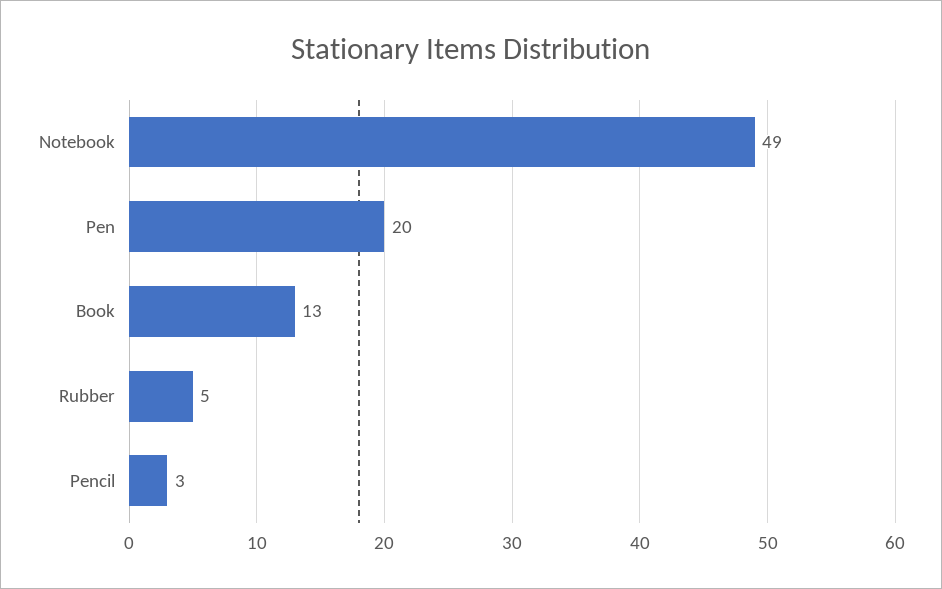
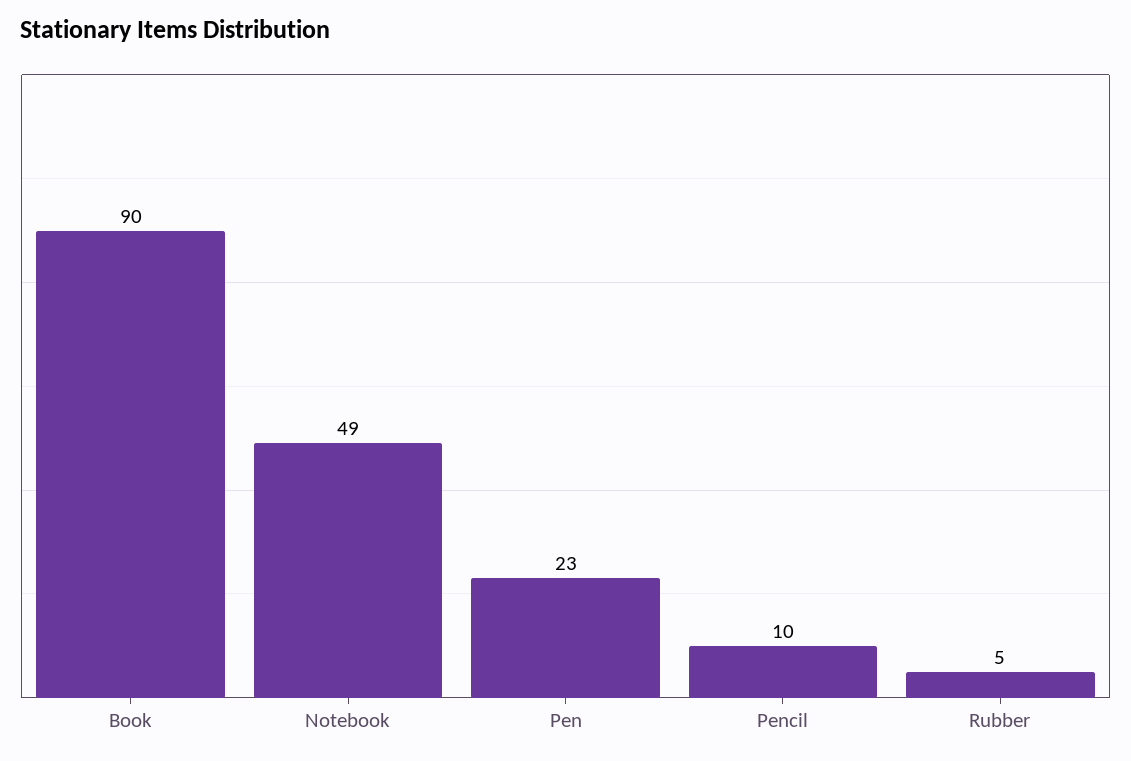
  {
    "Notebook": 49,
-   "Pen": 20,
+   "Pen": 23,
-   "Book": 13,
+   "Book": 90,
    "Rubber": 5,
-   "Pencil": 3
+   "Pencil": 10
  }

